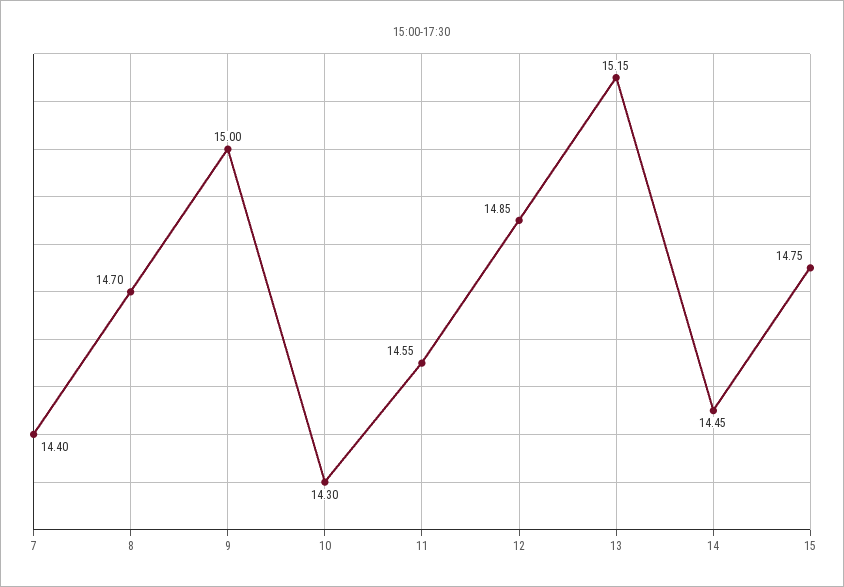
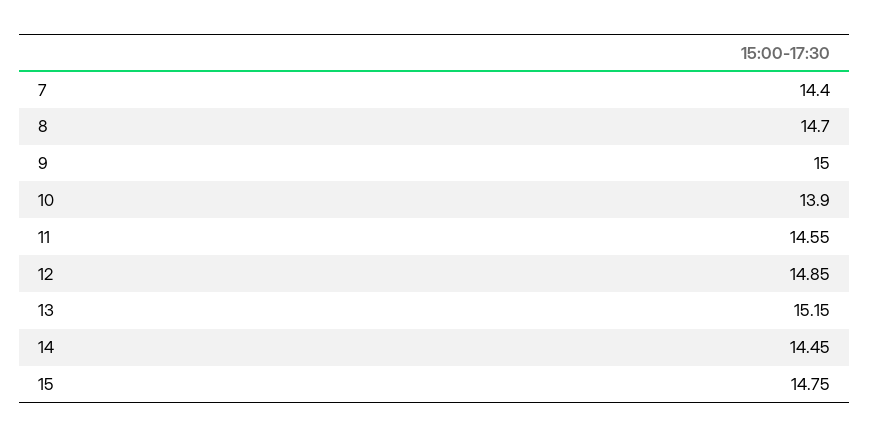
  {
    "7": 14.4,
    "8": 14.7,
    "9": 15,
-   "10": 14.3,
+   "10": 13.9,
    "11": 14.55,
    "12": 14.85,
    "13": 15.15,
    "14": 14.45,
    "15": 14.75
  }

